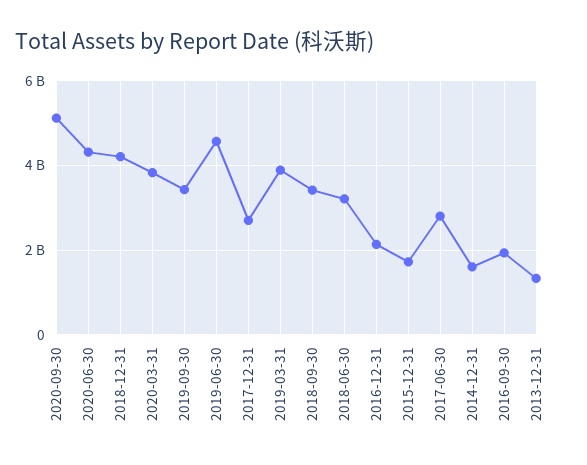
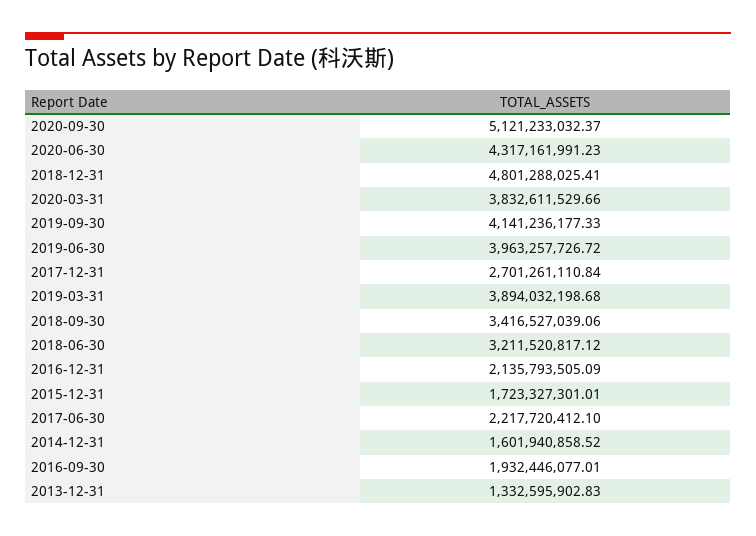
  {
    "2020-09-30": 5121233032.37,
    "2020-06-30": 4317161991.23,
-   "2018-12-31": 4200000000,
+   "2018-12-31": 4801288025.41,
    "2020-03-31": 3832611529.66,
-   "2019-09-30": 3400000000,
+   "2019-09-30": 4141236177.33,
-   "2019-06-30": 4600000000,
+   "2019-06-30": 3963257726.72,
    "2017-12-31": 2701261110.84,
    "2019-03-31": 3894032198.68,
    "2018-09-30": 3416527039.06,
    "2018-06-30": 3211520817.12,
    "2016-12-31": 2135793505.09,
    "2015-12-31": 1723327301.01,
-   "2017-06-30": 2800000000,
+   "2017-06-30": 2217720412.1,
    "2014-12-31": 1601940858.52,
    "2016-09-30": 1932446077.01,
    "2013-12-31": 1332595902.83
  }

